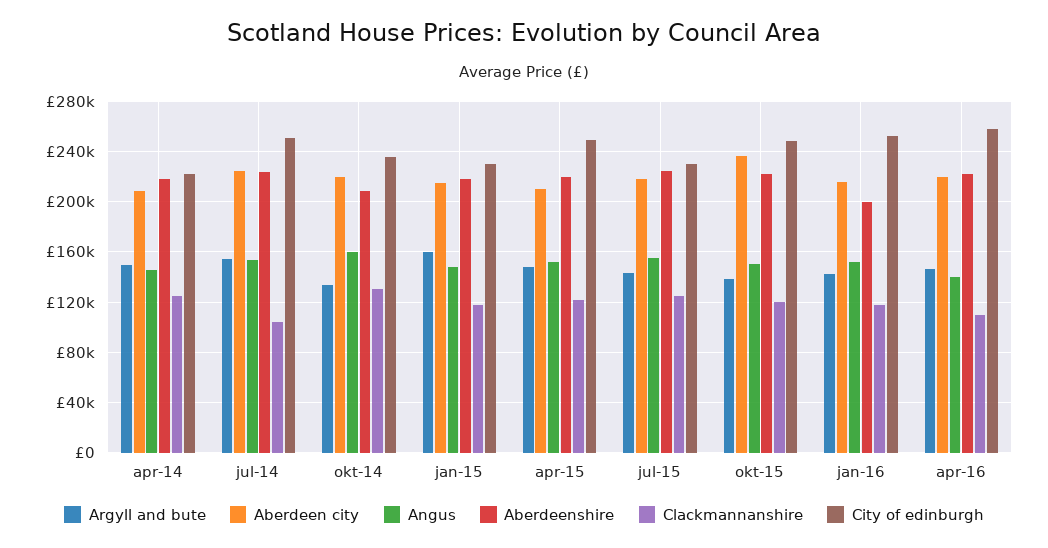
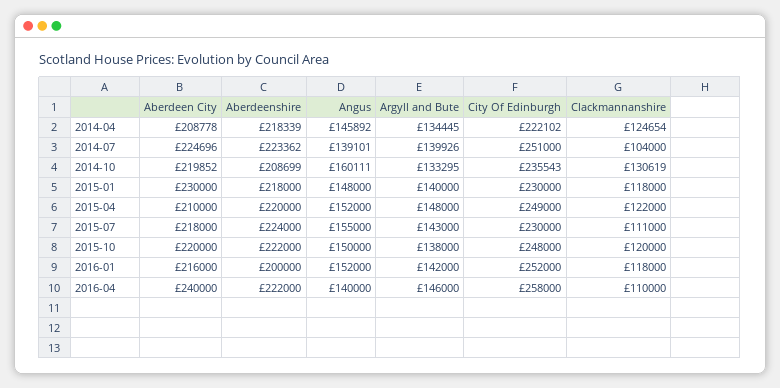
  {
    "Argyll and bute": {
-     "apr-14": 150000,
+     "apr-14": 134445,
-     "jul-14": 155000,
+     "jul-14": 139926,
      "okt-14": 133295,
-     "jan-15": 160000,
+     "jan-15": 140000,
      "apr-15": 148000,
      "jul-15": 143000,
      "okt-15": 138000,
      "jan-16": 142000,
      "apr-16": 146000
    },
    "Aberdeen city": {
      "apr-14": 208778,
      "jul-14": 224696,
      "okt-14": 219852,
-     "jan-15": 215000,
+     "jan-15": 230000,
      "apr-15": 210000,
      "jul-15": 218000,
-     "okt-15": 235000,
+     "okt-15": 220000,
      "jan-16": 216000,
-     "apr-16": 220000
+     "apr-16": 240000
    },
    "Angus": {
      "apr-14": 145892,
-     "jul-14": 155000,
+     "jul-14": 139101,
      "okt-14": 160111,
      "jan-15": 148000,
      "apr-15": 152000,
      "jul-15": 155000,
      "okt-15": 150000,
      "jan-16": 152000,
      "apr-16": 140000
    },
    "Aberdeenshire": {
      "apr-14": 218339,
      "jul-14": 223362,
      "okt-14": 208699,
      "jan-15": 218000,
      "apr-15": 220000,
      "jul-15": 224000,
      "okt-15": 222000,
      "jan-16": 200000,
      "apr-16": 222000
    },
    "Clackmannanshire": {
      "apr-14": 124654,
      "jul-14": 104000,
      "okt-14": 130619,
      "jan-15": 118000,
      "apr-15": 122000,
-     "jul-15": 125000,
+     "jul-15": 111000,
      "okt-15": 120000,
      "jan-16": 118000,
      "apr-16": 110000
    },
    "City of edinburgh": {
      "apr-14": 222102,
      "jul-14": 251000,
      "okt-14": 235543,
      "jan-15": 230000,
      "apr-15": 249000,
      "jul-15": 230000,
      "okt-15": 248000,
      "jan-16": 252000,
      "apr-16": 258000
    }
  }

